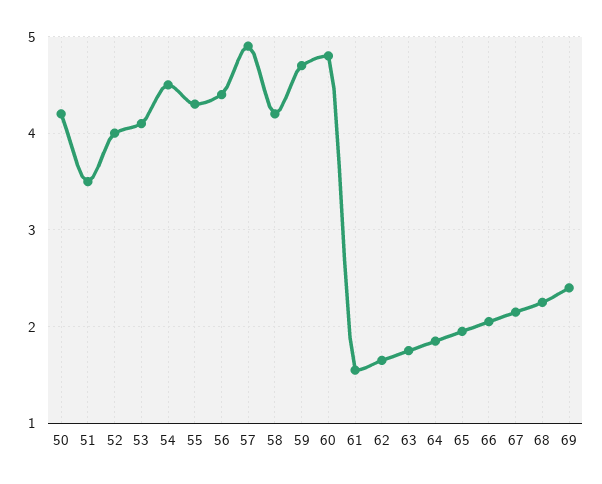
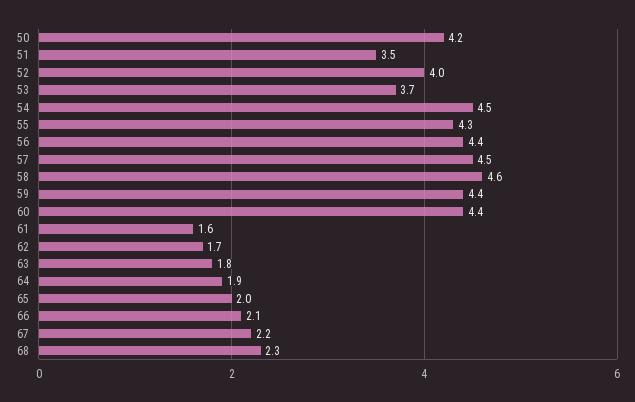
  {
    "50": 4.2,
    "51": 3.5,
    "52": 4,
-   "53": 4.1,
+   "53": 3.7,
    "54": 4.5,
    "55": 4.3,
    "56": 4.4,
-   "57": 4.9,
+   "57": 4.5,
-   "58": 4.2,
+   "58": 4.6,
-   "59": 4.7,
+   "59": 4.4,
-   "60": 4.8,
+   "60": 4.4,
    "61": 1.6,
    "62": 1.7,
    "63": 1.8,
    "64": 1.9,
    "65": 2,
    "66": 2.1,
    "67": 2.2,
-   "68": 2.3,
+   "68": 2.3
-   "69": 2.4
  }

